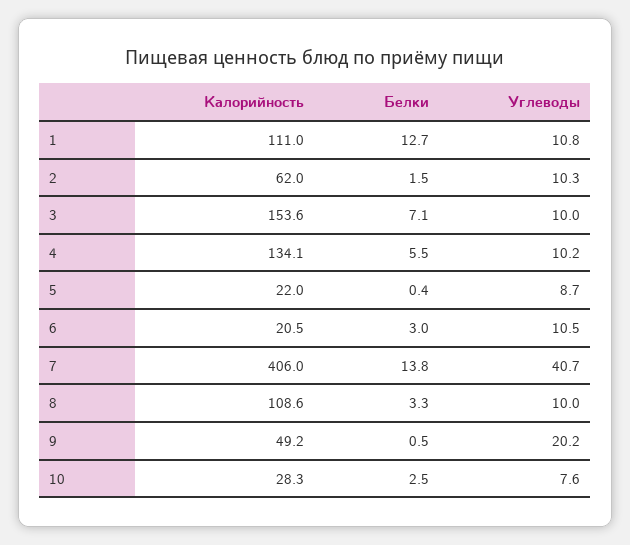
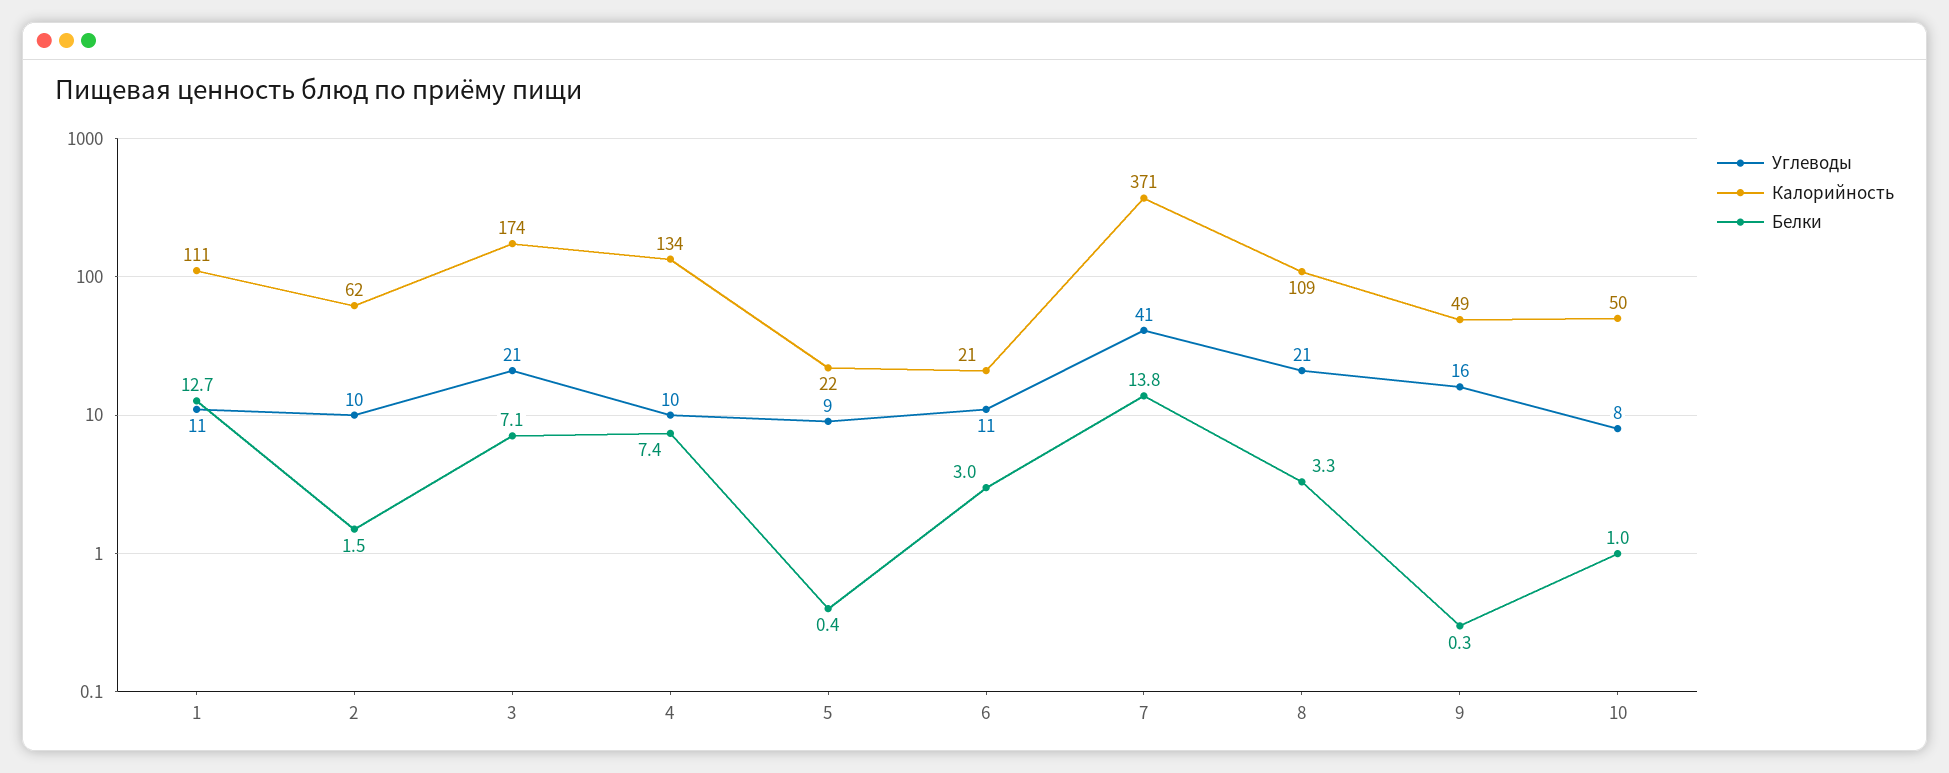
  {
    "Калорийность": {
      "1": 111,
      "2": 62,
-     "3": 153.6,
+     "3": 174,
      "4": 134.1,
      "5": 22,
      "6": 20.5,
-     "7": 406,
+     "7": 371,
      "8": 108.6,
      "9": 49.2,
-     "10": 28.3
+     "10": 50
    },
    "Белки": {
      "1": 12.7,
      "2": 1.5,
      "3": 7.1,
-     "4": 5.5,
+     "4": 7.4,
      "5": 0.4,
      "6": 3,
      "7": 13.8,
      "8": 3.3,
-     "9": 0.5,
+     "9": 0.3,
-     "10": 2.5
+     "10": 1
    },
    "Углеводы": {
      "1": 10.8,
      "2": 10.3,
-     "3": 10,
+     "3": 21,
      "4": 10.2,
      "5": 8.7,
      "6": 10.5,
      "7": 40.7,
-     "8": 10,
+     "8": 21,
-     "9": 20.2,
+     "9": 16,
      "10": 7.6
    }
  }

